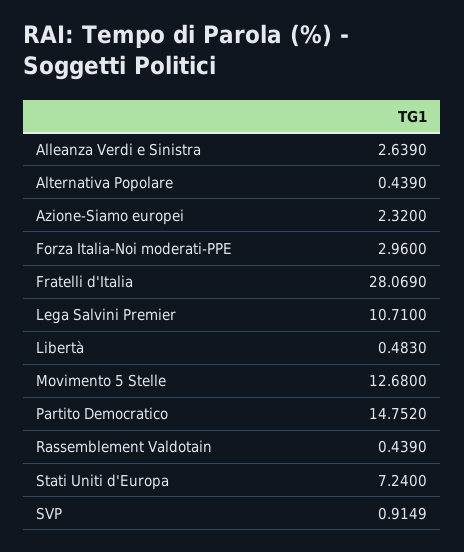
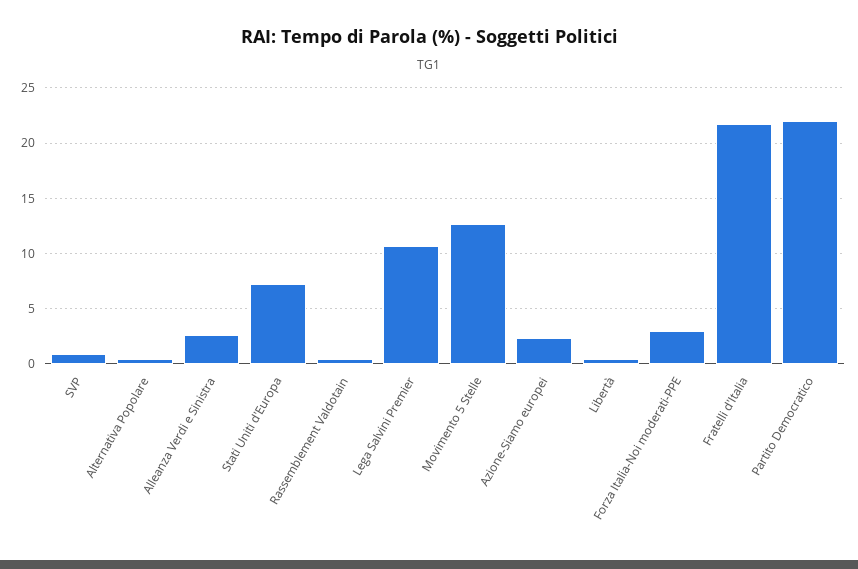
  {
    "Alleanza Verdi e Sinistra": 2.639,
    "Alternativa Popolare": 0.439,
    "Azione-Siamo europei": 2.32,
    "Forza Italia-Noi moderati-PPE": 2.96,
-   "Fratelli d'Italia": 28.069,
+   "Fratelli d'Italia": 22,
    "Lega Salvini Premier": 10.71,
    "Libertà": 0.483,
    "Movimento 5 Stelle": 12.68,
-   "Partito Democratico": 14.752,
+   "Partito Democratico": 22,
    "Rassemblement Valdotain": 0.439,
    "Stati Uniti d'Europa": 7.24,
    "SVP": 0.9149
  }

